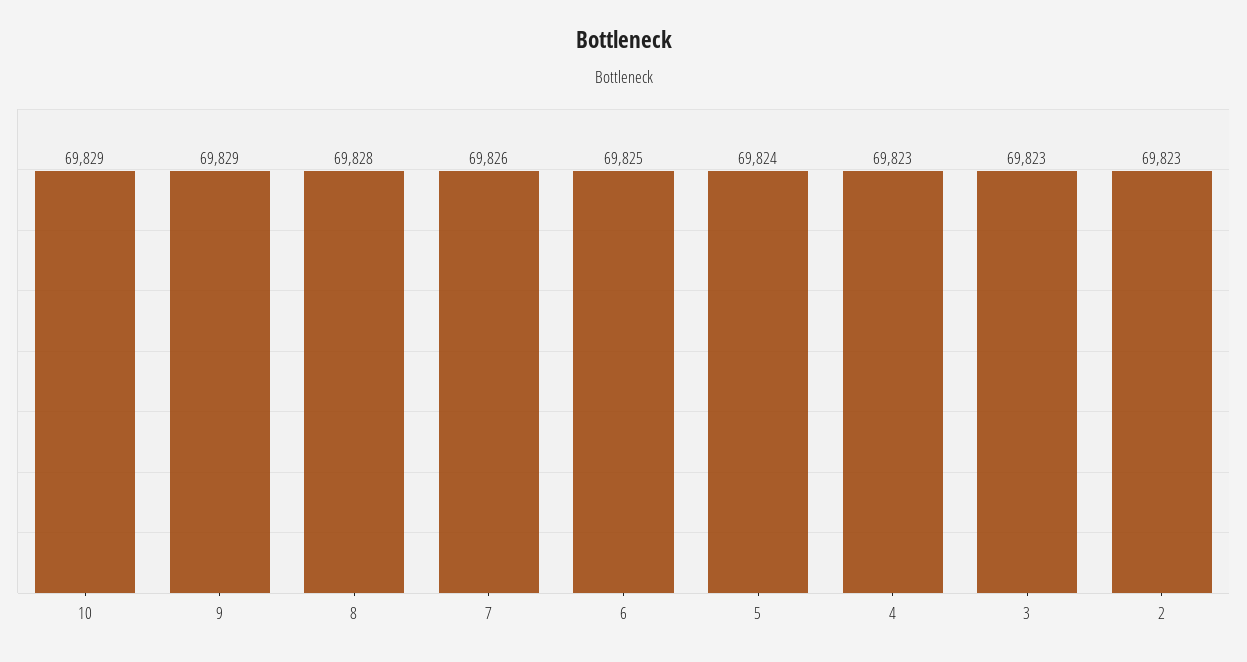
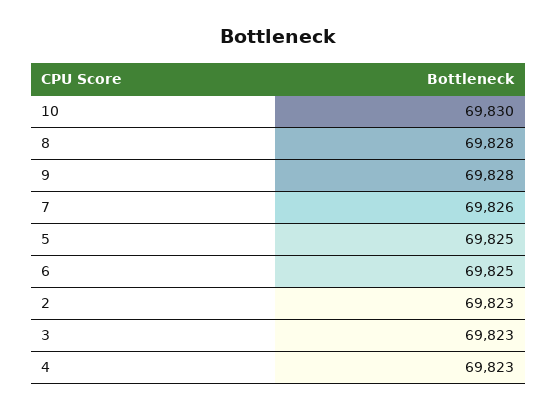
  {
-   "10": 69829,
+   "10": 69830,
-   "9": 69829,
+   "9": 69828,
    "8": 69828,
    "7": 69826,
    "6": 69825,
-   "5": 69824,
+   "5": 69825,
    "4": 69823,
    "3": 69823,
    "2": 69823
  }

